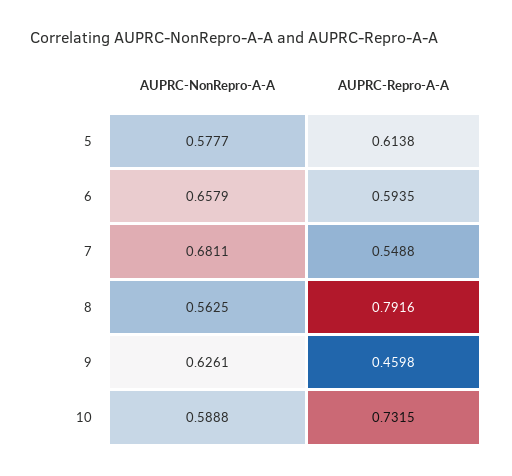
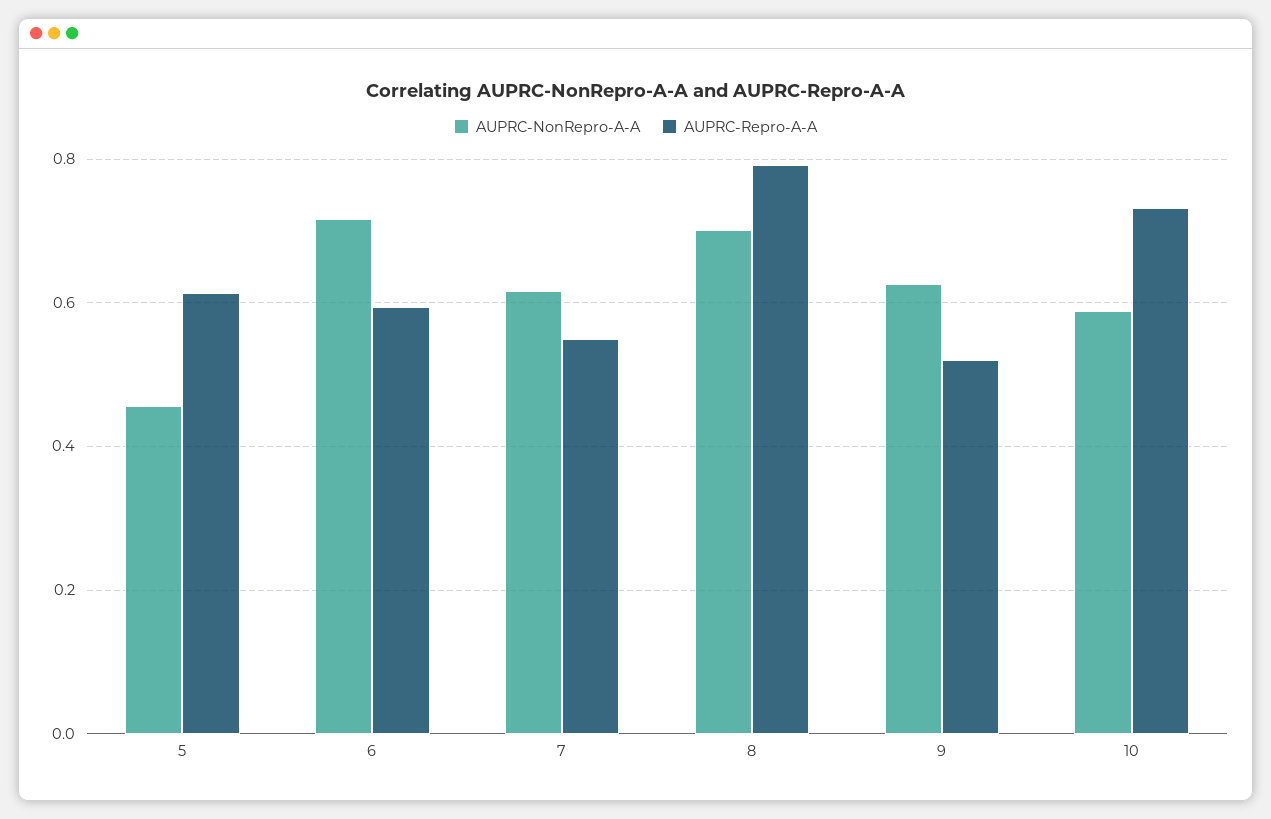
  {
    "AUPRC-NonRepro-A-A": {
-     "5": 0.5777,
+     "5": 0.46,
-     "6": 0.6579,
+     "6": 0.72,
-     "7": 0.6811,
+     "7": 0.62,
-     "8": 0.5625,
+     "8": 0.7,
      "9": 0.6261,
      "10": 0.5888
    },
    "AUPRC-Repro-A-A": {
      "5": 0.6138,
      "6": 0.5935,
      "7": 0.5488,
      "8": 0.7916,
-     "9": 0.4598,
+     "9": 0.52,
      "10": 0.7315
    }
  }

